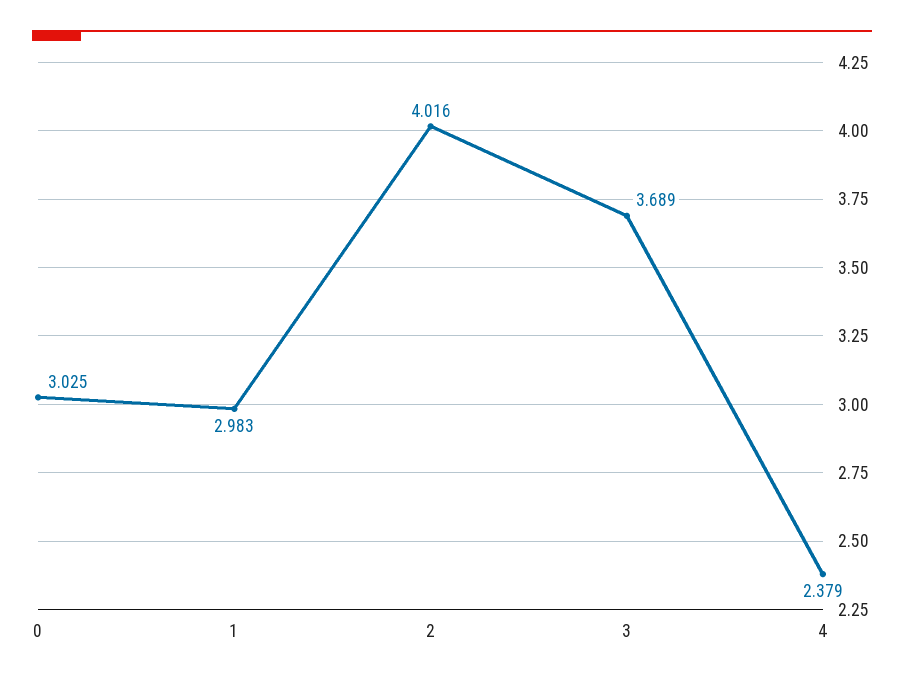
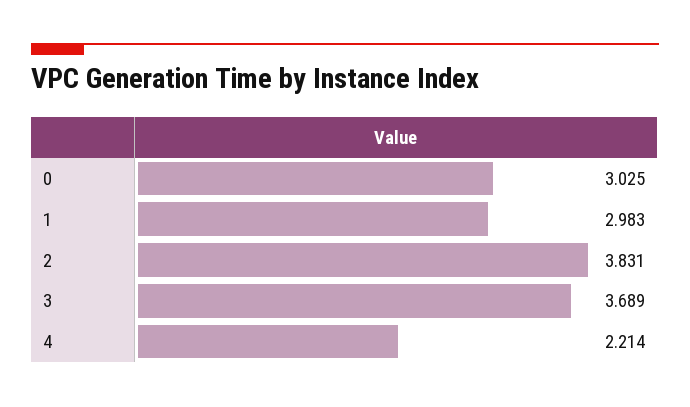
  {
    "0": 3.025,
    "1": 2.983,
-   "2": 4.016,
+   "2": 3.831,
    "3": 3.689,
-   "4": 2.379
+   "4": 2.214
  }

